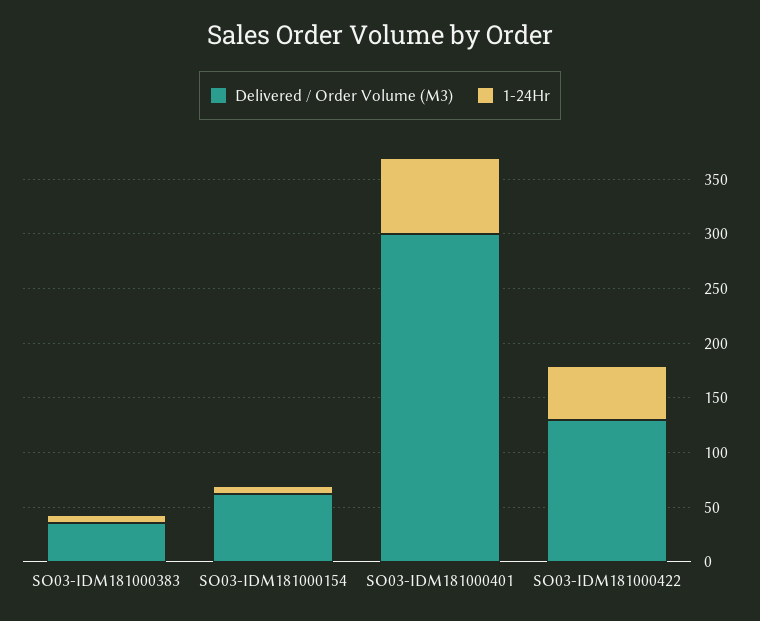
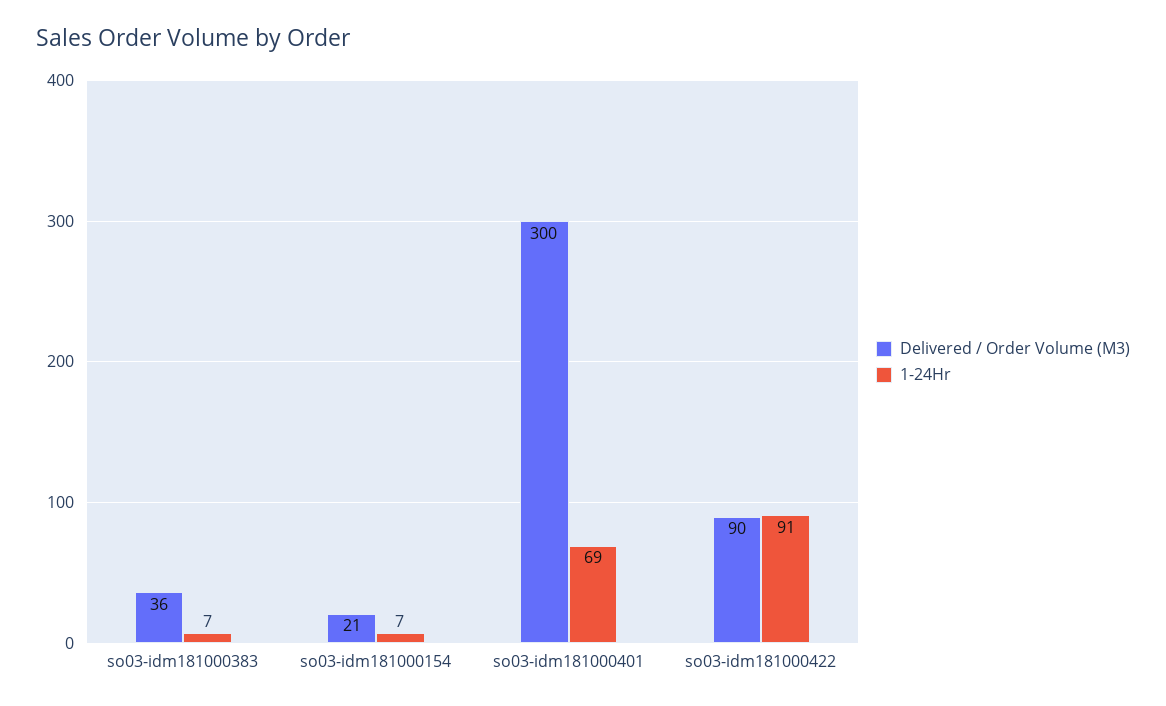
  {
    "Delivered / Order Volume (M3)": {
      "SO03-IDM181000383": 36,
-     "SO03-IDM181000154": 60,
+     "SO03-IDM181000154": 21,
      "SO03-IDM181000401": 300,
-     "SO03-IDM181000422": 130
+     "SO03-IDM181000422": 90
    },
    "1-24Hr": {
      "SO03-IDM181000383": 7,
      "SO03-IDM181000154": 7,
      "SO03-IDM181000401": 69,
-     "SO03-IDM181000422": 50
+     "SO03-IDM181000422": 91
    }
  }

